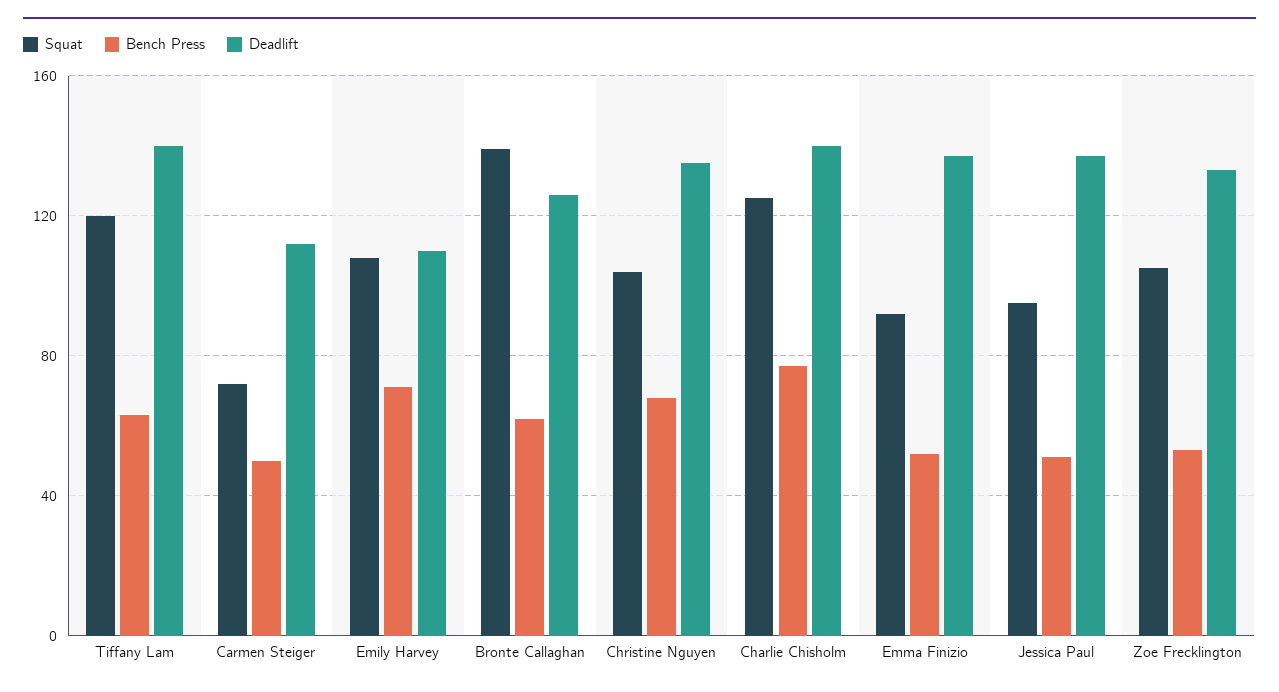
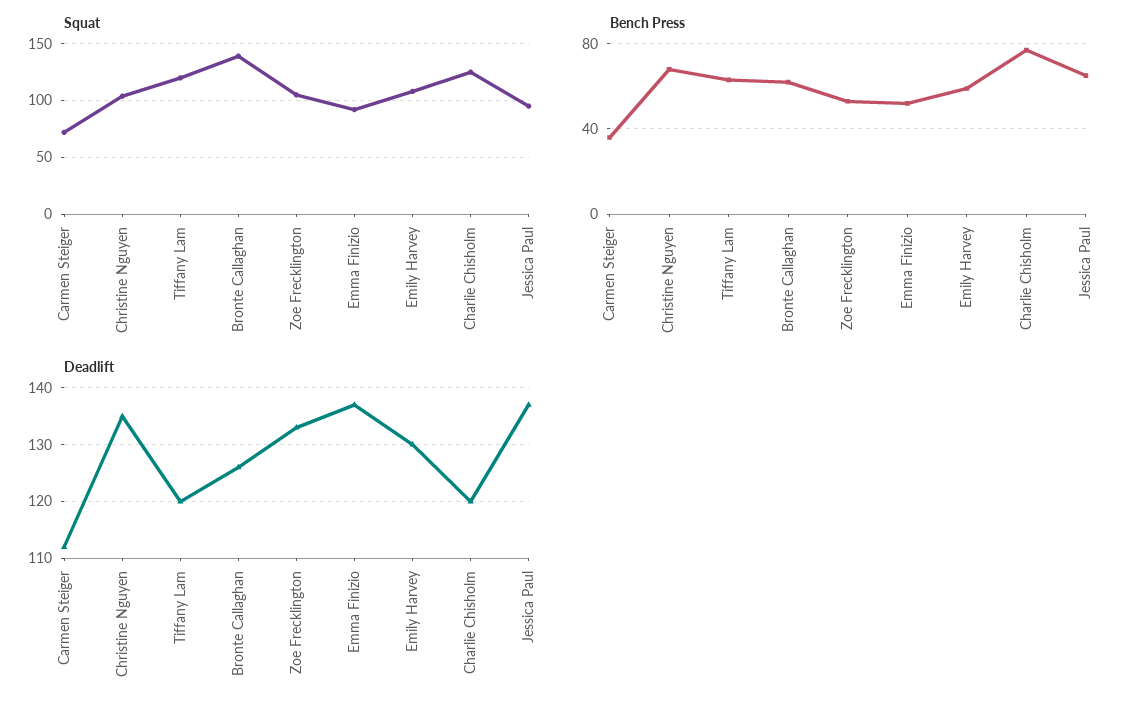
  {
    "Squat": {
      "Tiffany Lam": 120,
      "Carmen Steiger": 70,
      "Emily Harvey": 110,
      "Bronte Callaghan": 140,
      "Christine Nguyen": 105,
      "Charlie Chisholm": 125,
      "Emma Finizio": 90,
      "Jessica Paul": 95,
      "Zoe Frecklington": 105
    },
    "Bench Press": {
      "Tiffany Lam": 65,
-     "Carmen Steiger": 50,
+     "Carmen Steiger": 35,
-     "Emily Harvey": 70,
+     "Emily Harvey": 60,
      "Bronte Callaghan": 60,
      "Christine Nguyen": 70,
      "Charlie Chisholm": 75,
      "Emma Finizio": 50,
-     "Jessica Paul": 50,
+     "Jessica Paul": 65,
      "Zoe Frecklington": 55
    },
    "Deadlift": {
-     "Tiffany Lam": 140,
+     "Tiffany Lam": 120,
      "Carmen Steiger": 110,
-     "Emily Harvey": 110,
+     "Emily Harvey": 130,
      "Bronte Callaghan": 125,
      "Christine Nguyen": 135,
-     "Charlie Chisholm": 140,
+     "Charlie Chisholm": 120,
      "Emma Finizio": 135,
      "Jessica Paul": 135,
      "Zoe Frecklington": 135
    }
  }

